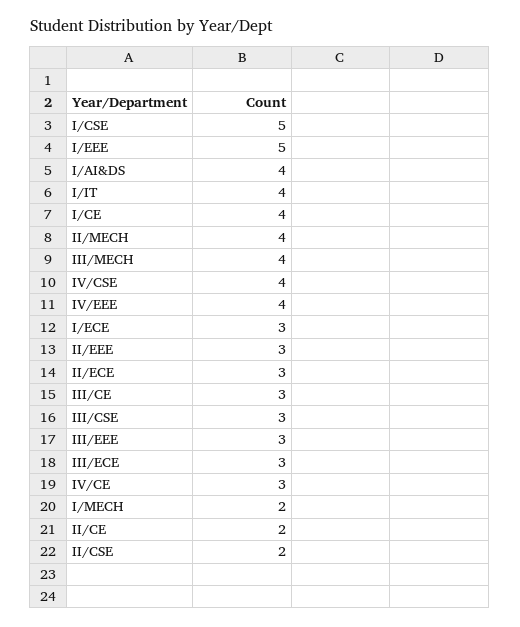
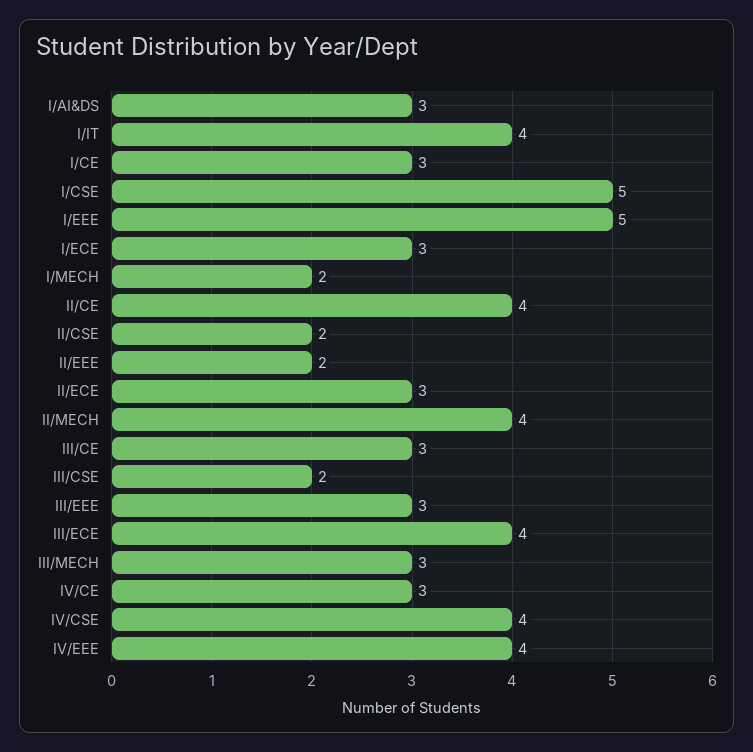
  {
    "I/CSE": 5,
    "I/EEE": 5,
-   "I/AI&DS": 4,
+   "I/AI&DS": 3,
    "I/IT": 4,
-   "I/CE": 4,
+   "I/CE": 3,
    "II/MECH": 4,
-   "III/MECH": 4,
+   "III/MECH": 3,
    "IV/CSE": 4,
    "IV/EEE": 4,
    "I/ECE": 3,
-   "II/EEE": 3,
+   "II/EEE": 2,
    "II/ECE": 3,
    "III/CE": 3,
-   "III/CSE": 3,
+   "III/CSE": 2,
    "III/EEE": 3,
-   "III/ECE": 3,
+   "III/ECE": 4,
    "IV/CE": 3,
    "I/MECH": 2,
-   "II/CE": 2,
+   "II/CE": 4,
    "II/CSE": 2
  }

